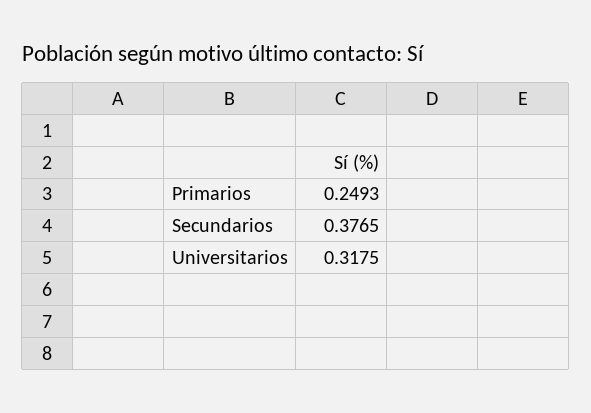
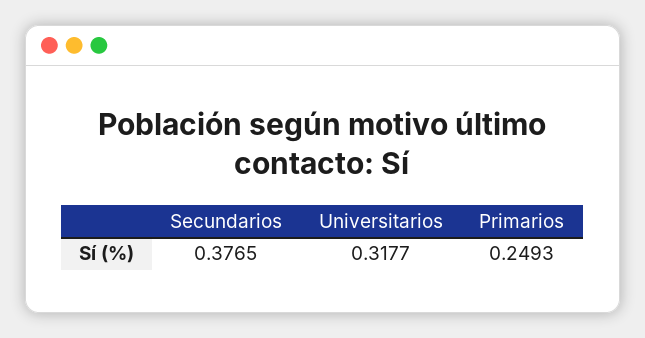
  {
    "Primarios": 0.2493,
    "Secundarios": 0.3765,
-   "Universitarios": 0.3175
+   "Universitarios": 0.3177
  }

